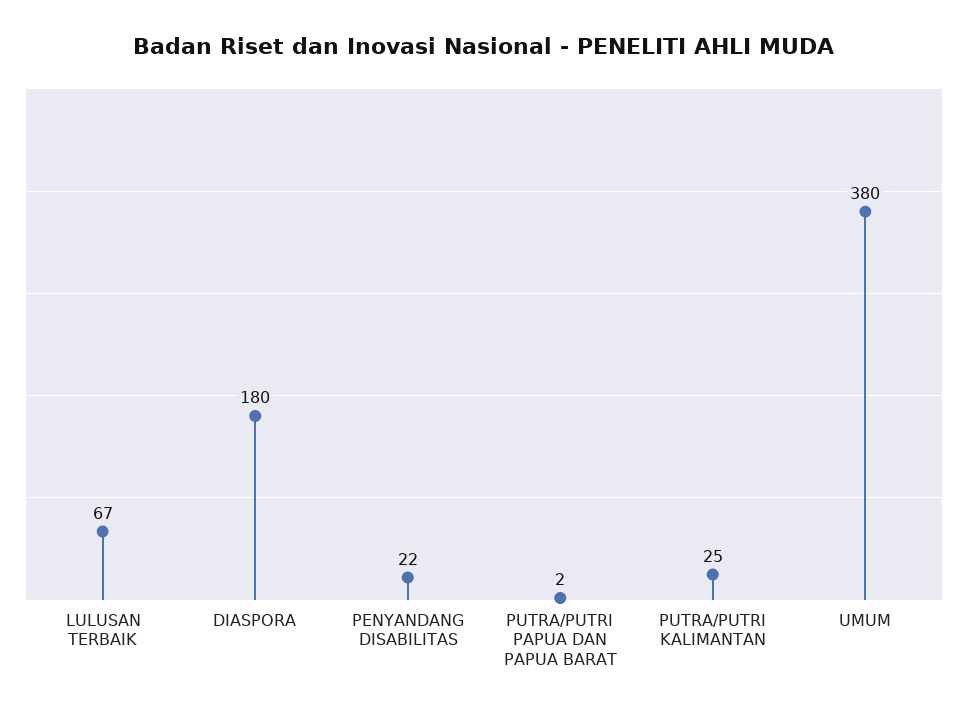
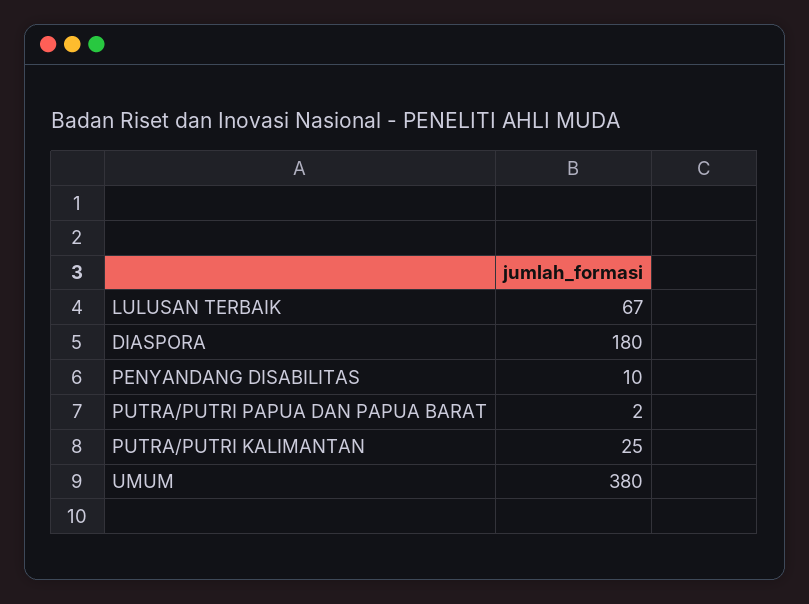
  {
    "LULUSAN TERBAIK": 67,
    "DIASPORA": 180,
-   "PENYANDANG DISABILITAS": 22,
+   "PENYANDANG DISABILITAS": 10,
    "PUTRA/PUTRI PAPUA DAN PAPUA BARAT": 2,
    "PUTRA/PUTRI KALIMANTAN": 25,
    "UMUM": 380
  }

